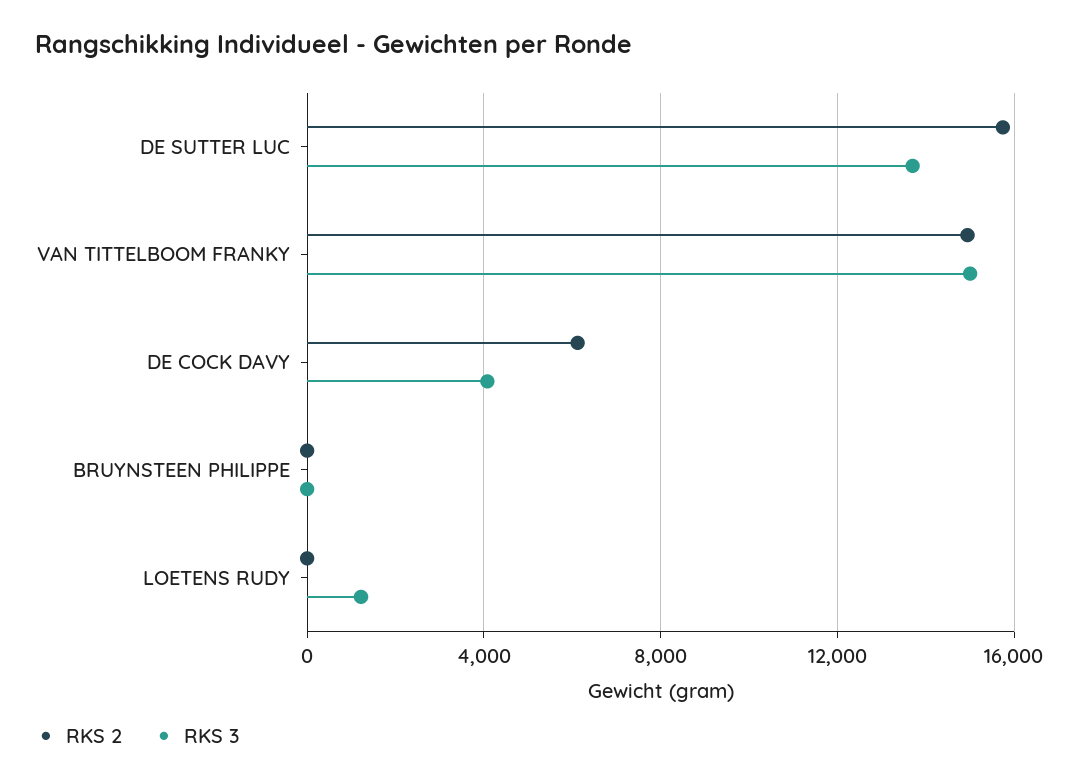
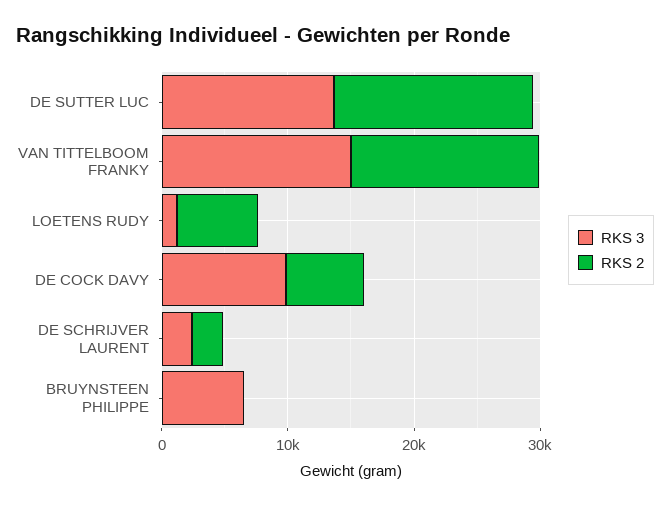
  {
    "RKS 2": {
      "DE SUTTER LUC": 15500,
      "VAN TITTELBOOM FRANKY": 15000,
      "DE COCK DAVY": 6000,
      "BRUYNSTEEN PHILIPPE": 0,
-     "LOETENS RUDY": 0
+     "LOETENS RUDY": 6000,
+     "DE SCHRIJVER LAURENT": 2000
    },
    "RKS 3": {
      "DE SUTTER LUC": 13500,
      "VAN TITTELBOOM FRANKY": 15000,
-     "DE COCK DAVY": 4000,
+     "DE COCK DAVY": 10000,
-     "BRUYNSTEEN PHILIPPE": 0,
+     "BRUYNSTEEN PHILIPPE": 6000,
-     "LOETENS RUDY": 1000
+     "LOETENS RUDY": 1000,
+     "DE SCHRIJVER LAURENT": 2000
    }
  }

